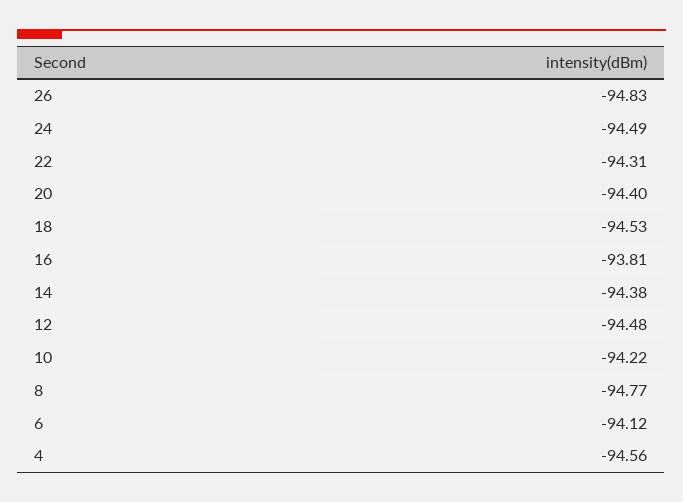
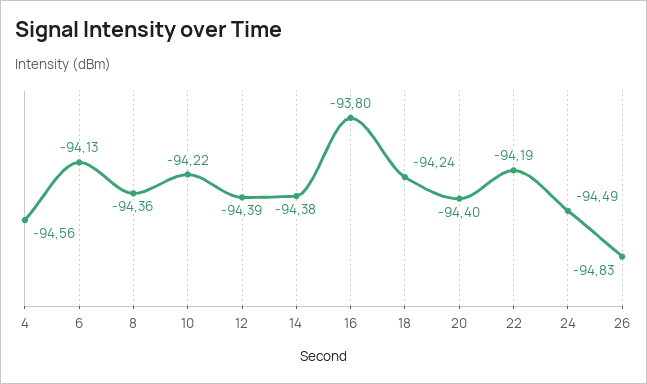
  {
    "26": -94.83,
    "24": -94.49,
-   "22": -94.31,
+   "22": -94.19,
    "20": -94.4,
-   "18": -94.53,
+   "18": -94.24,
-   "16": -93.81,
+   "16": -93.8,
    "14": -94.38,
-   "12": -94.48,
+   "12": -94.39,
    "10": -94.22,
-   "8": -94.77,
+   "8": -94.36,
-   "6": -94.12,
+   "6": -94.13,
    "4": -94.56
  }

